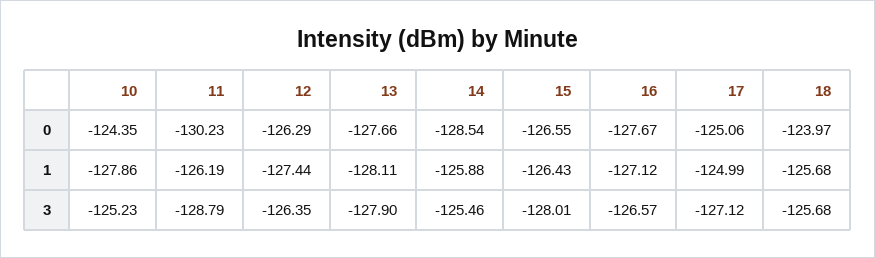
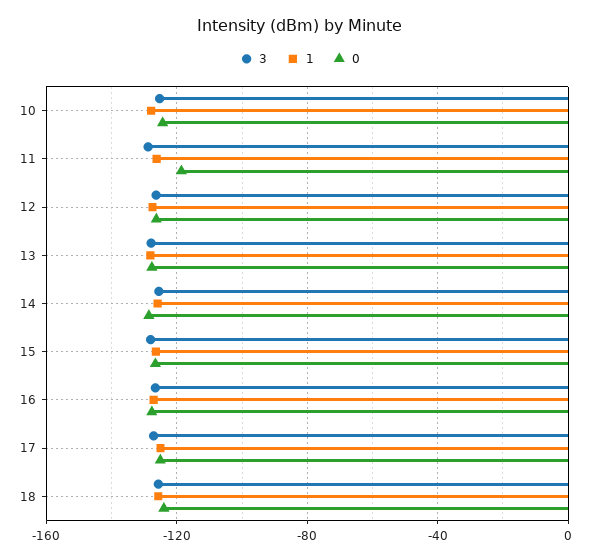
  {
    "0": {
      "10": -124.35,
-     "11": -130.23,
+     "11": -120,
      "12": -126.29,
      "13": -127.66,
      "14": -128.54,
      "15": -126.55,
      "16": -127.67,
      "17": -125.06,
      "18": -123.97
    },
    "1": {
      "10": -127.86,
      "11": -126.19,
      "12": -127.44,
      "13": -128.11,
      "14": -125.88,
      "15": -126.43,
      "16": -127.12,
      "17": -124.99,
      "18": -125.68
    },
    "3": {
      "10": -125.23,
      "11": -128.79,
      "12": -126.35,
      "13": -127.9,
      "14": -125.46,
      "15": -128.01,
      "16": -126.57,
      "17": -127.12,
      "18": -125.68
    }
  }

